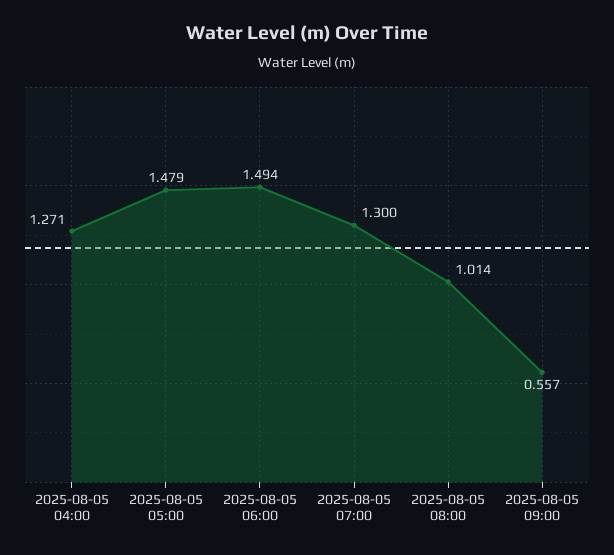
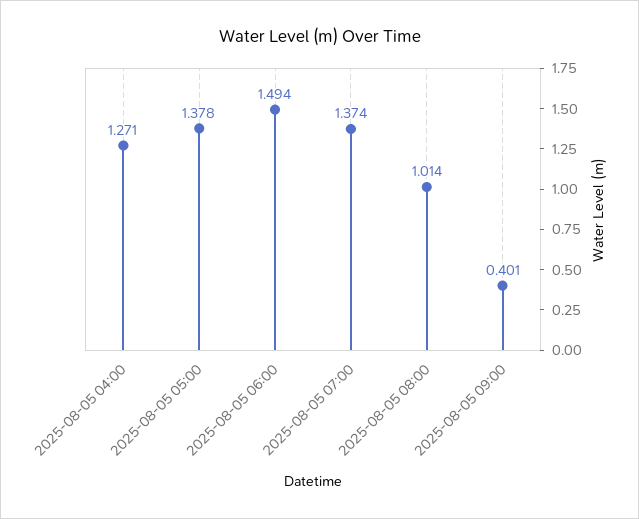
  {
    "2025-08-05 04:00": 1.271,
-   "2025-08-05 05:00": 1.479,
+   "2025-08-05 05:00": 1.378,
    "2025-08-05 06:00": 1.494,
-   "2025-08-05 07:00": 1.3,
+   "2025-08-05 07:00": 1.374,
    "2025-08-05 08:00": 1.014,
-   "2025-08-05 09:00": 0.557
+   "2025-08-05 09:00": 0.401
  }

